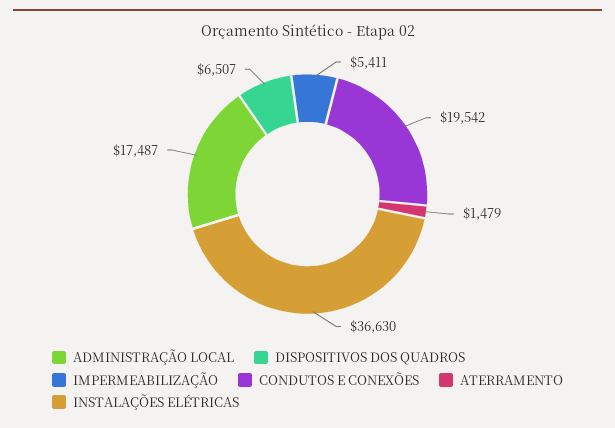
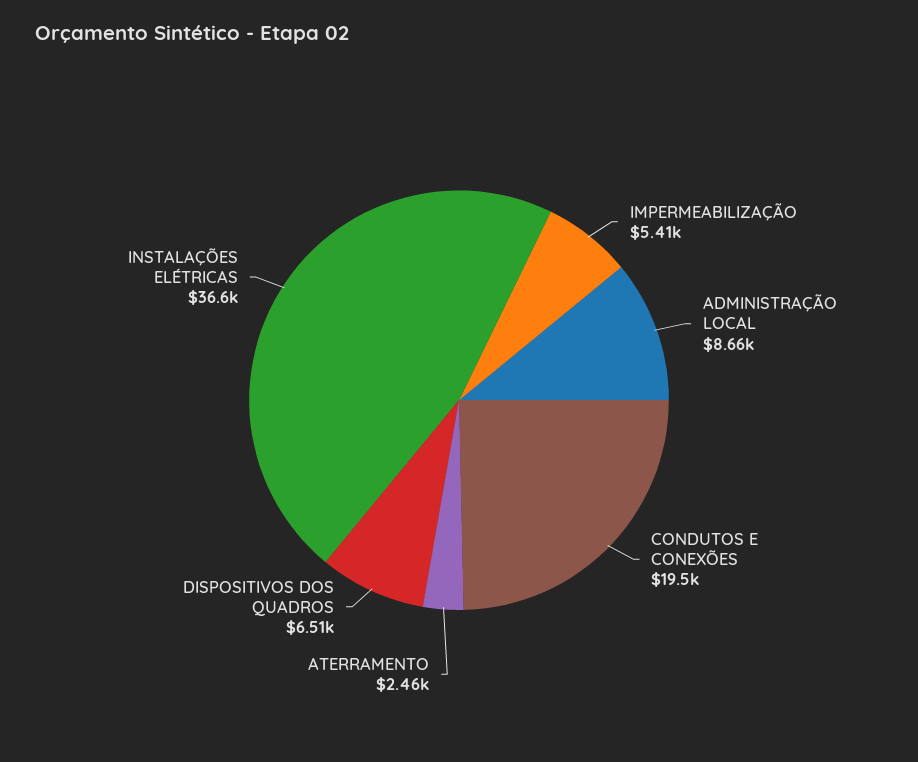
  {
-   "ADMINISTRAÇÃO LOCAL": 17487,
+   "ADMINISTRAÇÃO LOCAL": 8660,
    "DISPOSITIVOS DOS QUADROS": 6507,
    "IMPERMEABILIZAÇÃO": 5411,
    "CONDUTOS E CONEXÕES": 19542,
-   "ATERRAMENTO": 1479,
+   "ATERRAMENTO": 2460,
    "INSTALAÇÕES ELÉTRICAS": 36630
  }

